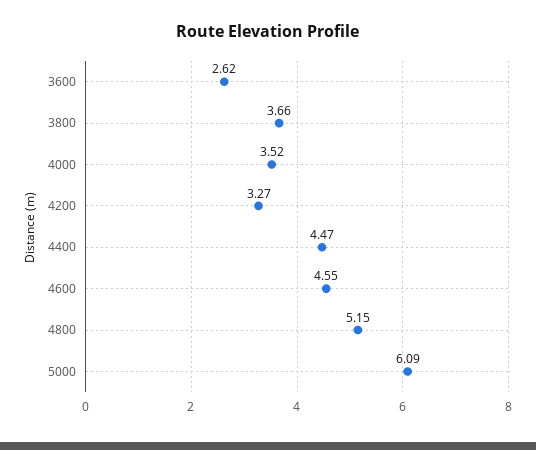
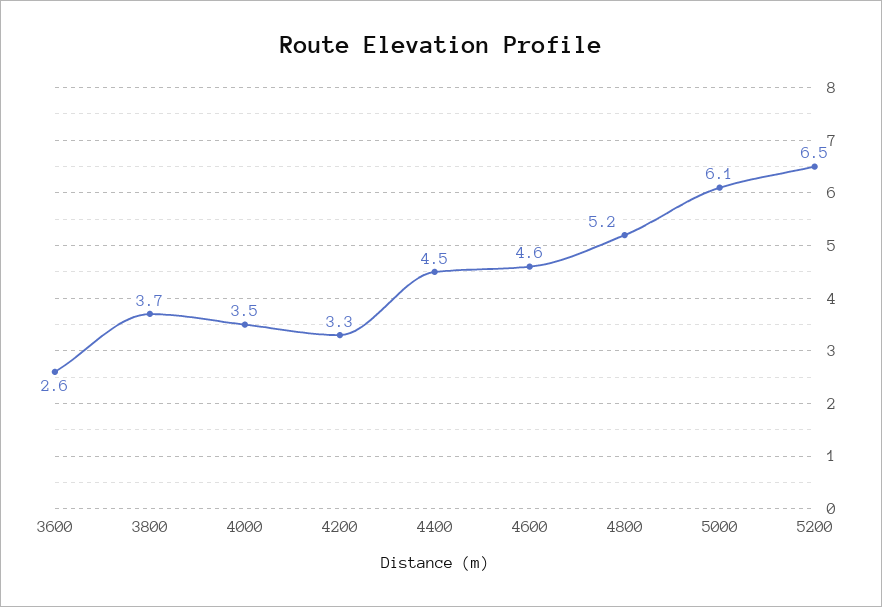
  {
    "3600": 2.62,
    "3800": 3.66,
    "4000": 3.52,
    "4200": 3.27,
    "4400": 4.47,
    "4600": 4.55,
    "4800": 5.15,
-   "5000": 6.09
+   "5000": 6.09,
+   "5200": 6.5
  }

